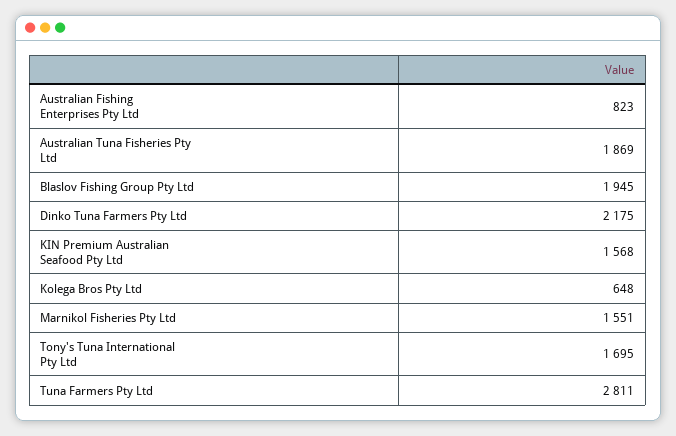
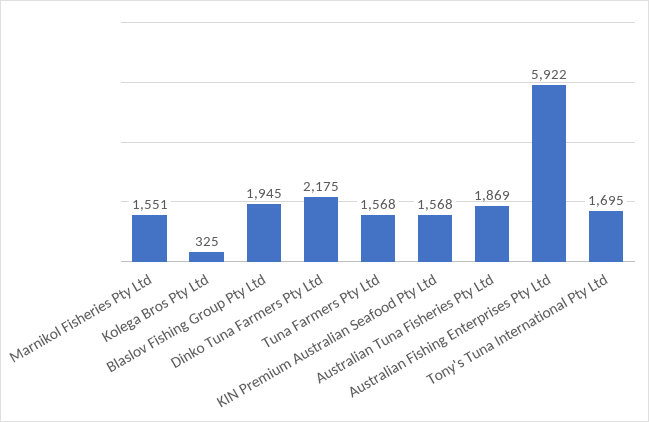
  {
-   "Australian Fishing Enterprises Pty Ltd": 823,
+   "Australian Fishing Enterprises Pty Ltd": 5922,
    "Australian Tuna Fisheries Pty Ltd": 1869,
    "Blaslov Fishing Group Pty Ltd": 1945,
    "Dinko Tuna Farmers Pty Ltd": 2175,
    "KIN Premium Australian Seafood Pty Ltd": 1568,
-   "Kolega Bros Pty Ltd": 648,
+   "Kolega Bros Pty Ltd": 325,
    "Marnikol Fisheries Pty Ltd": 1551,
    "Tony's Tuna International Pty Ltd": 1695,
-   "Tuna Farmers Pty Ltd": 2811
+   "Tuna Farmers Pty Ltd": 1568
  }

